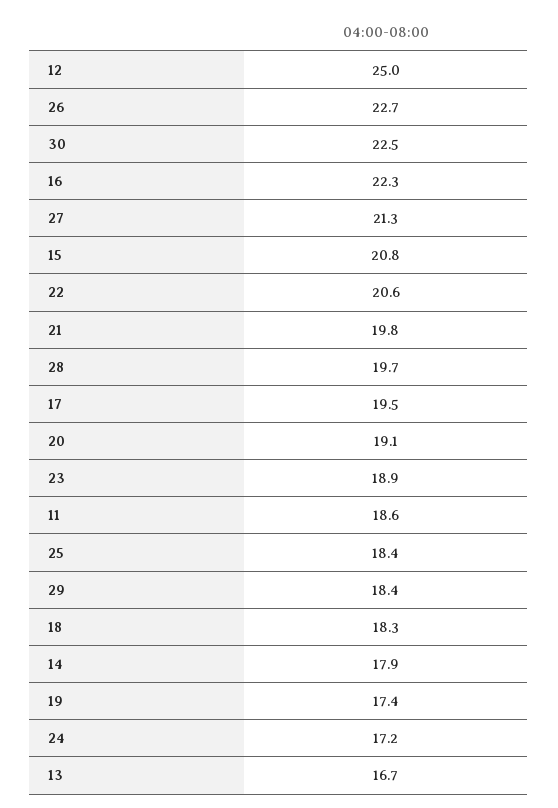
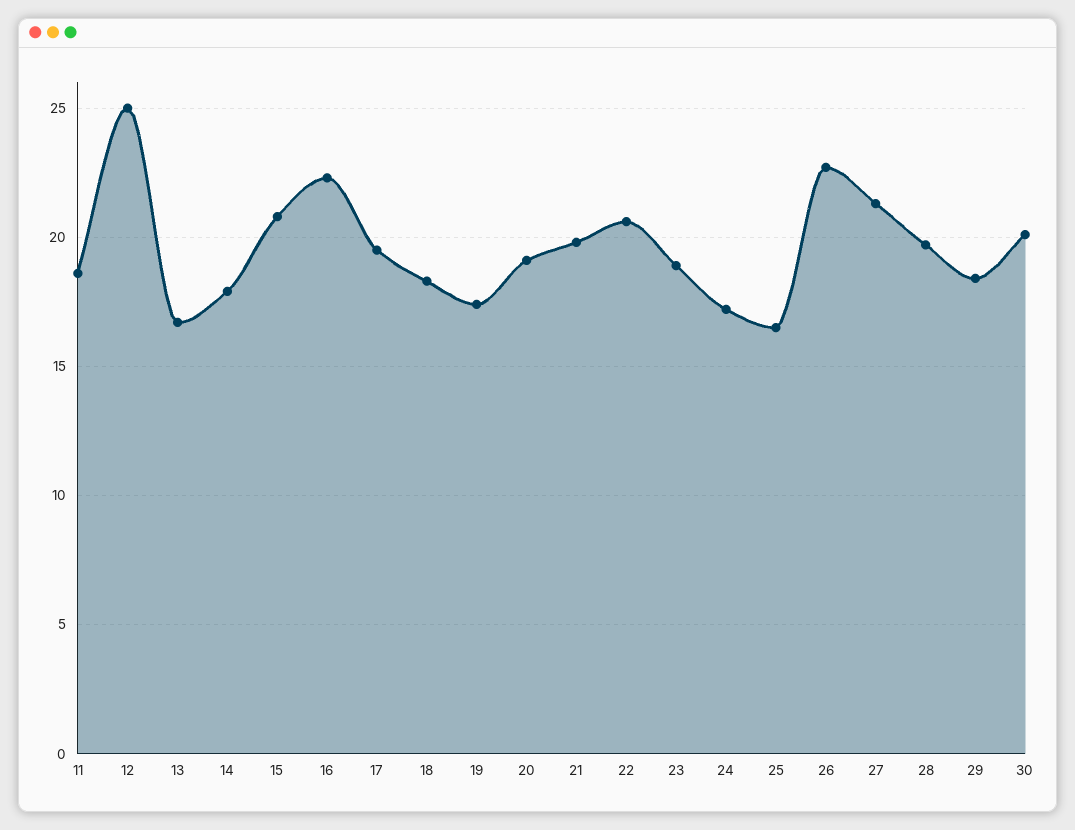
  {
    "12": 25,
    "26": 22.7,
-   "30": 22.5,
+   "30": 20,
    "16": 22.3,
    "27": 21.3,
    "15": 20.8,
    "22": 20.6,
    "21": 19.8,
    "28": 19.7,
    "17": 19.5,
    "20": 19.1,
    "23": 18.9,
    "11": 18.6,
-   "25": 18.4,
+   "25": 16.5,
    "29": 18.4,
    "18": 18.3,
    "14": 17.9,
    "19": 17.4,
    "24": 17.2,
    "13": 16.7
  }

